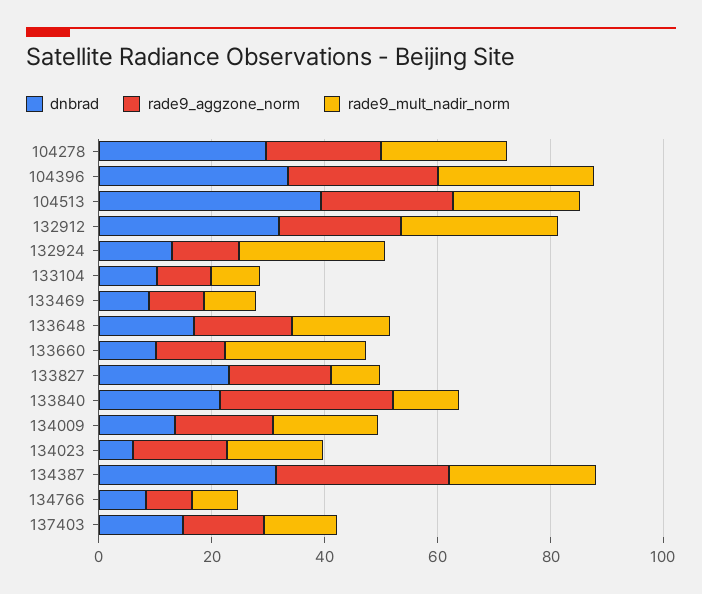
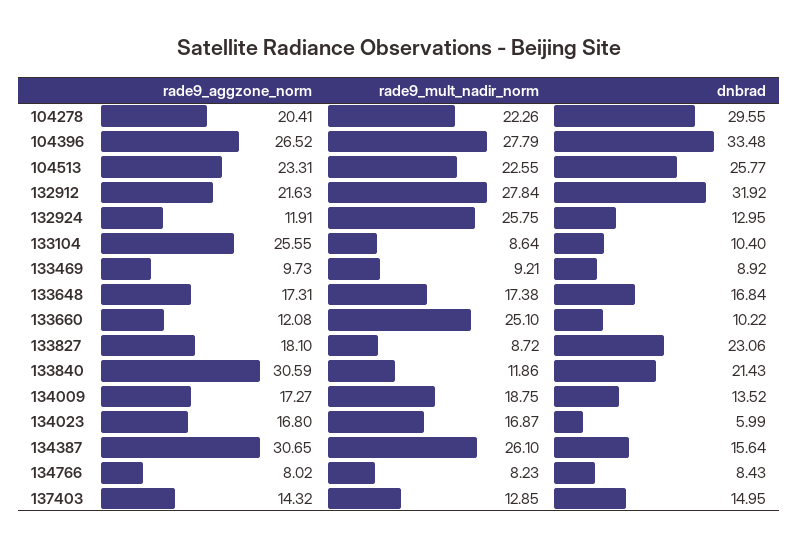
  {
    "dnbrad": {
      "104278": 29.55,
      "104396": 33.48,
-     "104513": 40,
+     "104513": 25.77,
      "132912": 31.92,
      "132924": 12.95,
      "133104": 10.4,
      "133469": 8.92,
      "133648": 16.84,
      "133660": 10.22,
      "133827": 23.06,
      "133840": 21.43,
      "134009": 13.52,
      "134023": 5.99,
-     "134387": 30,
+     "134387": 15.64,
      "134766": 8.43,
      "137403": 14.95
    },
    "rade9_aggzone_norm": {
      "104278": 20.41,
      "104396": 26.52,
      "104513": 23.31,
      "132912": 21.63,
      "132924": 11.91,
-     "133104": 10,
+     "133104": 25.55,
      "133469": 9.73,
      "133648": 17.31,
      "133660": 12.08,
      "133827": 18.1,
      "133840": 30.59,
      "134009": 17.27,
      "134023": 16.8,
      "134387": 30.65,
      "134766": 8.02,
      "137403": 14.32
    },
    "rade9_mult_nadir_norm": {
      "104278": 22.26,
      "104396": 27.79,
      "104513": 22.55,
      "132912": 27.84,
      "132924": 25.75,
      "133104": 8.64,
      "133469": 9.21,
      "133648": 17.38,
      "133660": 25.1,
      "133827": 8.72,
      "133840": 11.86,
      "134009": 18.75,
      "134023": 16.87,
      "134387": 26.1,
      "134766": 8.23,
      "137403": 12.85
    }
  }

